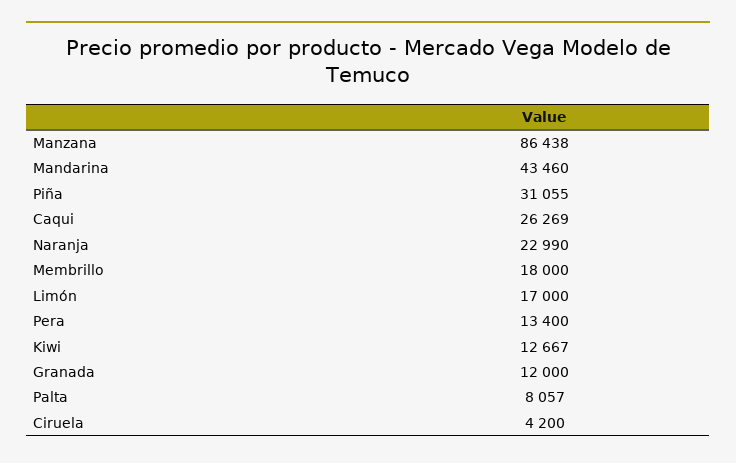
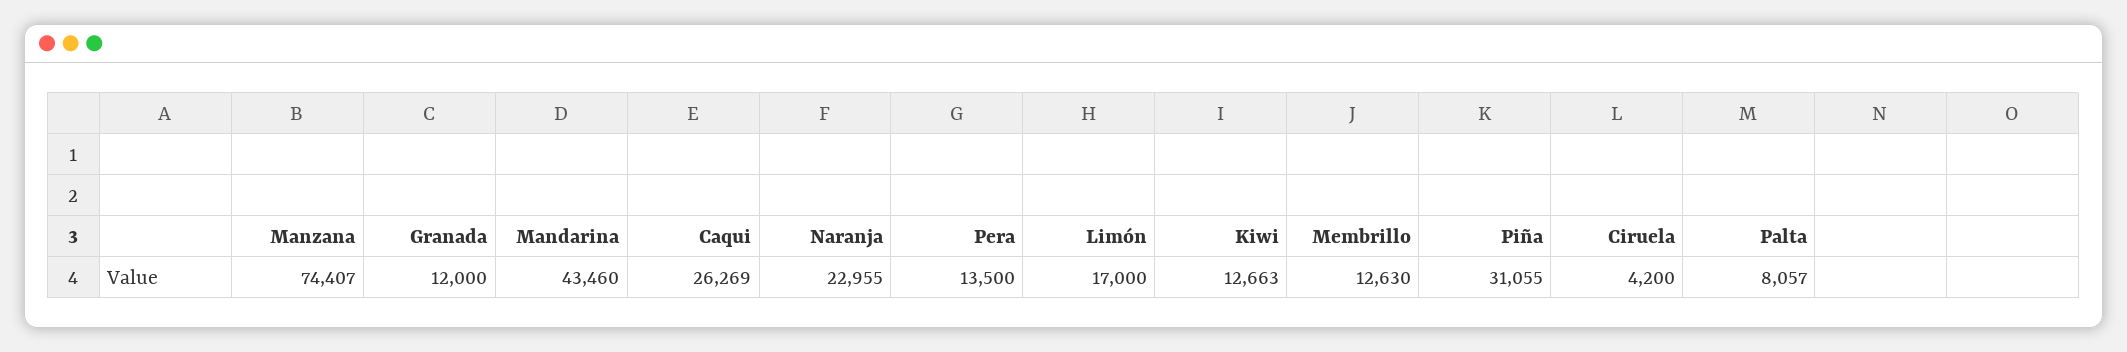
  {
-   "Manzana": 86438,
+   "Manzana": 74407,
    "Mandarina": 43460,
    "Piña": 31055,
    "Caqui": 26269,
-   "Naranja": 22990,
+   "Naranja": 22955,
-   "Membrillo": 18000,
+   "Membrillo": 12630,
    "Limón": 17000,
-   "Pera": 13400,
+   "Pera": 13500,
-   "Kiwi": 12667,
+   "Kiwi": 12663,
    "Granada": 12000,
    "Palta": 8057,
    "Ciruela": 4200
  }

